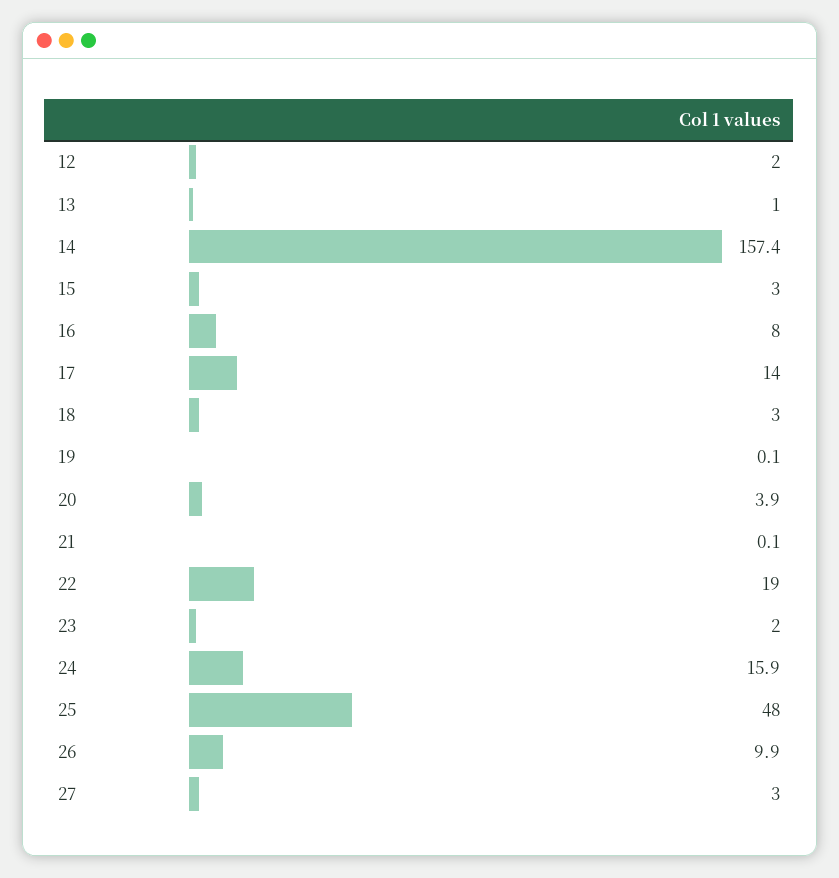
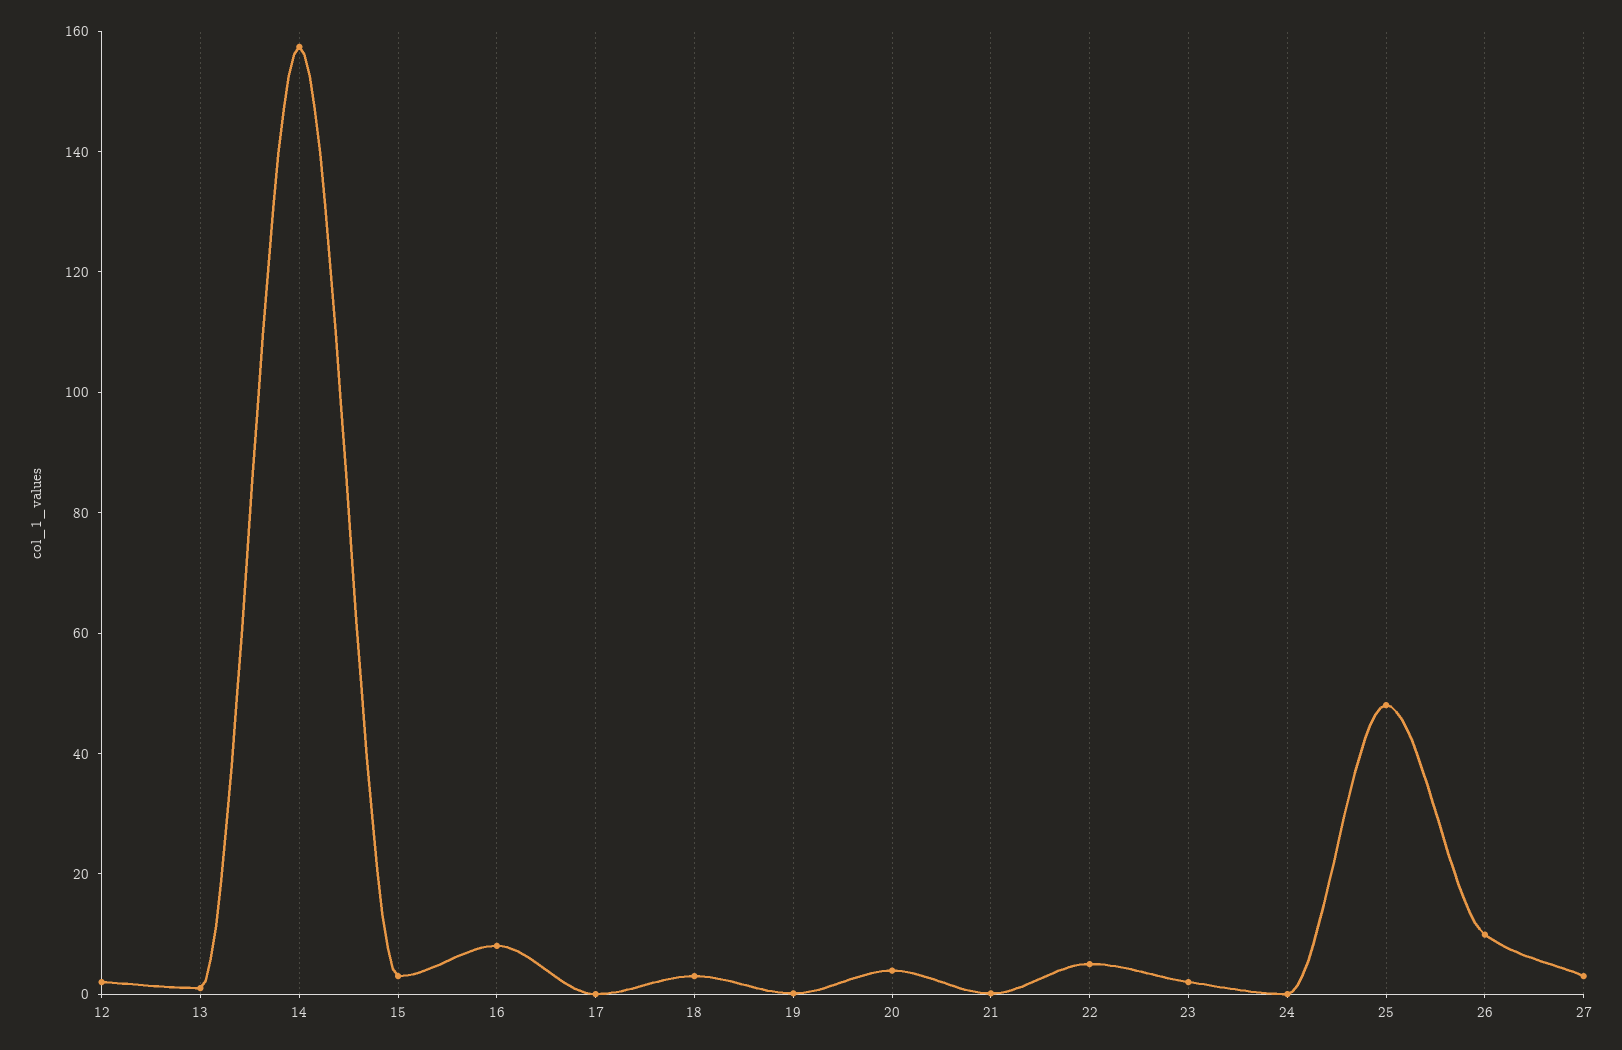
  {
    "12": 2,
    "13": 1,
    "14": 157.4,
    "15": 3,
    "16": 8,
-   "17": 14,
+   "17": 0,
    "18": 3,
    "19": 0.1,
    "20": 3.9,
    "21": 0.1,
-   "22": 19,
+   "22": 5,
    "23": 2,
-   "24": 15.9,
+   "24": 0,
    "25": 48,
    "26": 9.9,
    "27": 3
  }

